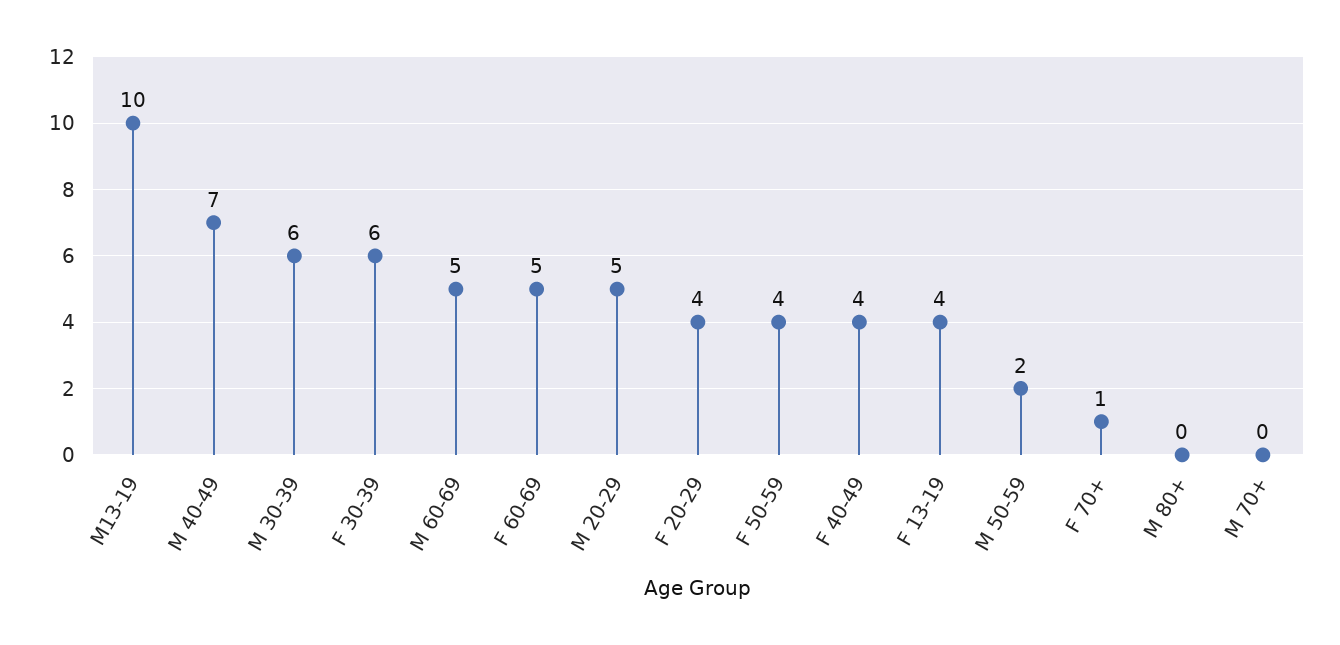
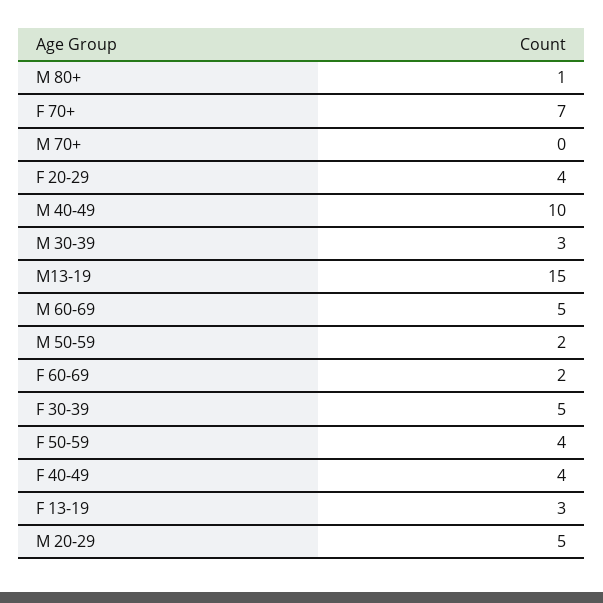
  {
-   "M13-19": 10,
+   "M13-19": 15,
-   "M 40-49": 7,
+   "M 40-49": 10,
-   "M 30-39": 6,
+   "M 30-39": 3,
-   "F 30-39": 6,
+   "F 30-39": 5,
    "M 60-69": 5,
-   "F 60-69": 5,
+   "F 60-69": 2,
    "M 20-29": 5,
    "F 20-29": 4,
    "F 50-59": 4,
    "F 40-49": 4,
-   "F 13-19": 4,
+   "F 13-19": 3,
    "M 50-59": 2,
-   "F 70+": 1,
+   "F 70+": 7,
-   "M 80+": 0,
+   "M 80+": 1,
    "M 70+": 0
  }

